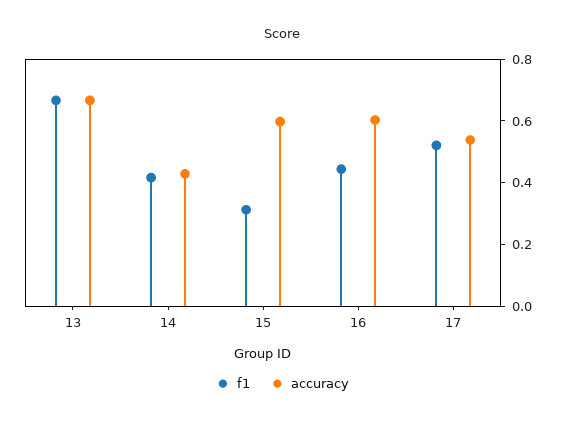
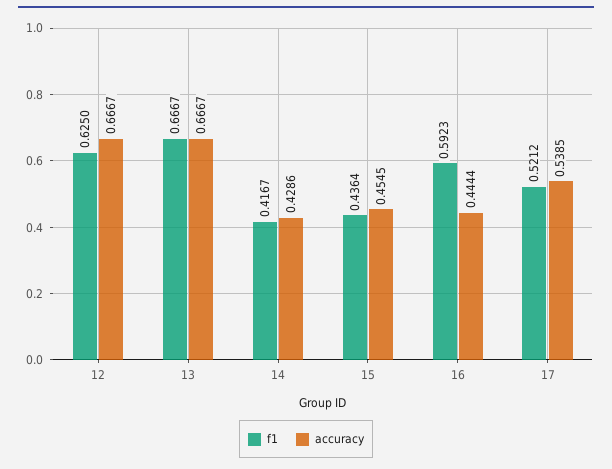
  {
    "f1": {
      "13": 0.6667,
      "14": 0.4167,
-     "15": 0.3,
+     "15": 0.4364,
-     "16": 0.45,
+     "16": 0.5923,
-     "17": 0.5212
+     "17": 0.5212,
+     "12": 0.625
    },
    "accuracy": {
      "13": 0.6667,
      "14": 0.4286,
-     "15": 0.6,
+     "15": 0.4545,
-     "16": 0.6,
+     "16": 0.4444,
-     "17": 0.5385
+     "17": 0.5385,
+     "12": 0.6667
    }
  }

